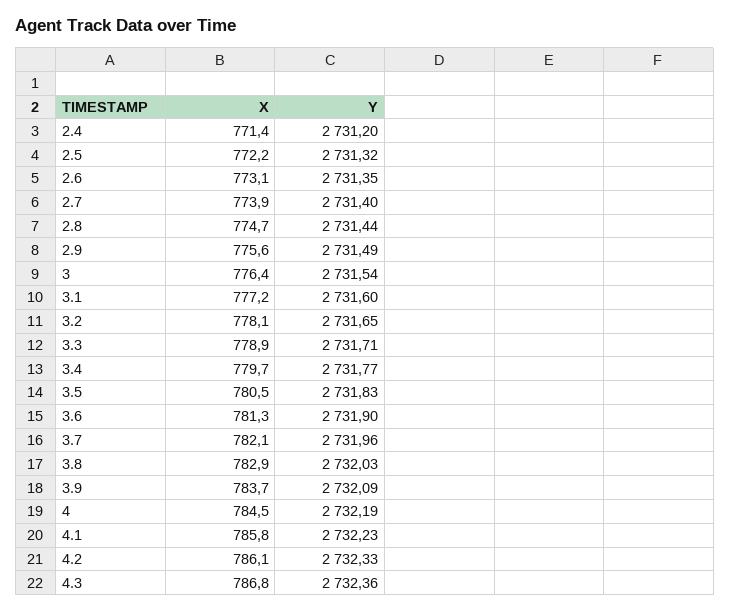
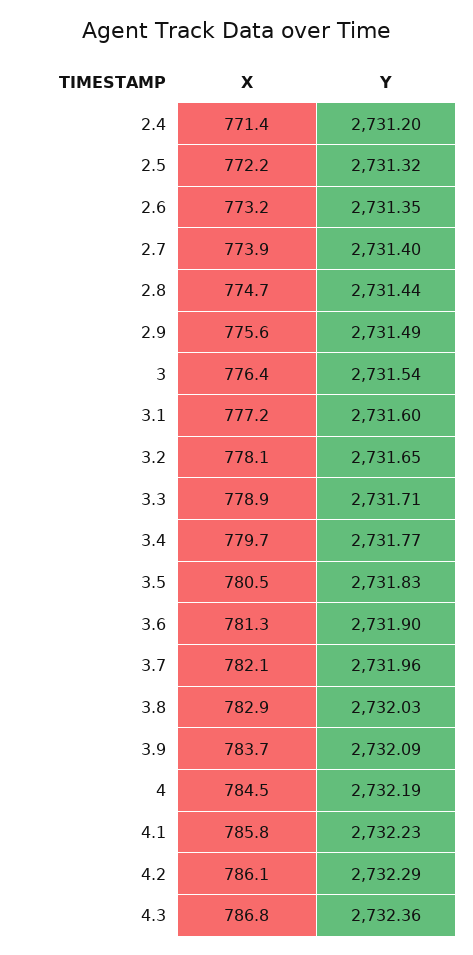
  {
    "X": {
      "2.4": 771.4,
      "2.5": 772.2,
-     "2.6": 773.1,
+     "2.6": 773.2,
      "2.7": 773.9,
      "2.8": 774.7,
      "2.9": 775.6,
      "3": 776.4,
      "3.1": 777.2,
      "3.2": 778.1,
      "3.3": 778.9,
      "3.4": 779.7,
      "3.5": 780.5,
      "3.6": 781.3,
      "3.7": 782.1,
      "3.8": 782.9,
      "3.9": 783.7,
      "4": 784.5,
      "4.1": 785.8,
      "4.2": 786.1,
      "4.3": 786.8
    },
    "Y": {
      "2.4": 2731.2,
      "2.5": 2731.32,
      "2.6": 2731.35,
      "2.7": 2731.4,
      "2.8": 2731.44,
      "2.9": 2731.49,
      "3": 2731.54,
      "3.1": 2731.6,
      "3.2": 2731.65,
      "3.3": 2731.71,
      "3.4": 2731.77,
      "3.5": 2731.83,
      "3.6": 2731.9,
      "3.7": 2731.96,
      "3.8": 2732.03,
      "3.9": 2732.09,
      "4": 2732.19,
      "4.1": 2732.23,
-     "4.2": 2732.33,
+     "4.2": 2732.29,
      "4.3": 2732.36
    }
  }

